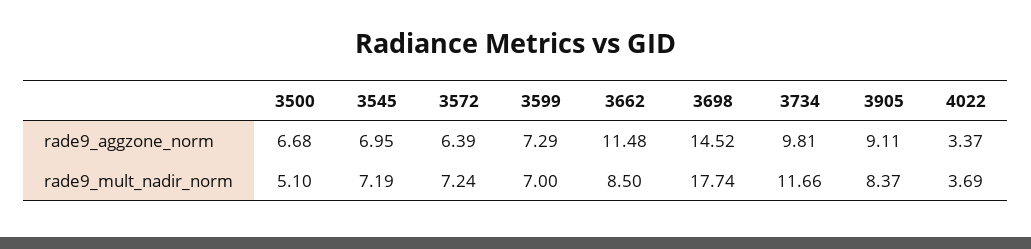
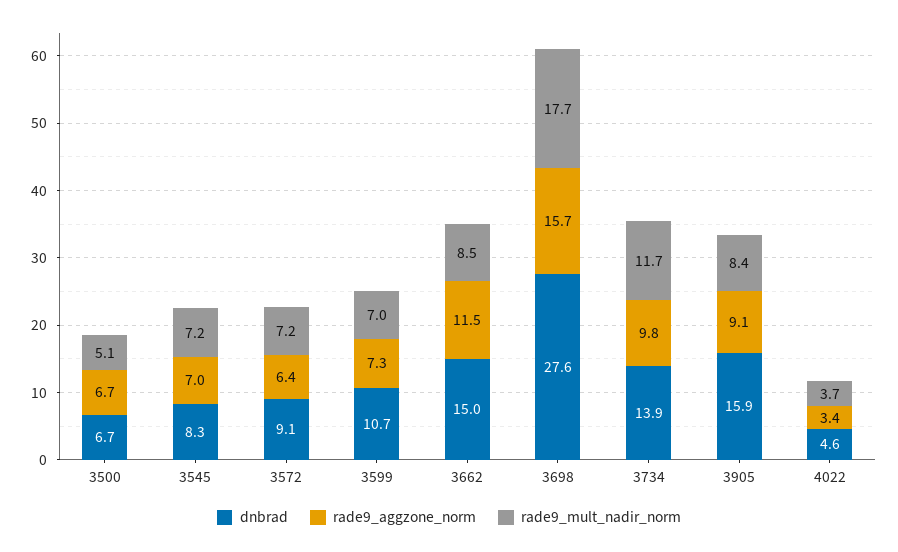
  {
    "rade9_aggzone_norm": {
      "3500": 6.68,
      "3545": 6.95,
      "3572": 6.39,
      "3599": 7.29,
      "3662": 11.48,
-     "3698": 14.52,
+     "3698": 15.7,
      "3734": 9.81,
      "3905": 9.11,
      "4022": 3.37
    },
    "rade9_mult_nadir_norm": {
      "3500": 5.1,
      "3545": 7.19,
      "3572": 7.24,
      "3599": 7,
      "3662": 8.5,
      "3698": 17.74,
      "3734": 11.66,
      "3905": 8.37,
      "4022": 3.69
-   }
+   },
+   "dnbrad": {
+     "3500": 6.7,
+     "3545": 8.3,
+     "3572": 9.1,
+     "3599": 10.7,
+     "3662": 15,
+     "3698": 27.6,
+     "3734": 13.9,
+     "3905": 15.9,
+     "4022": 4.6
+   }
  }

